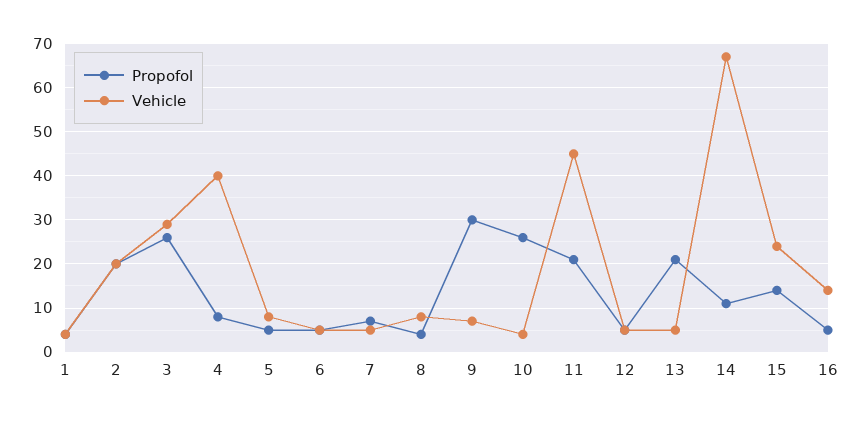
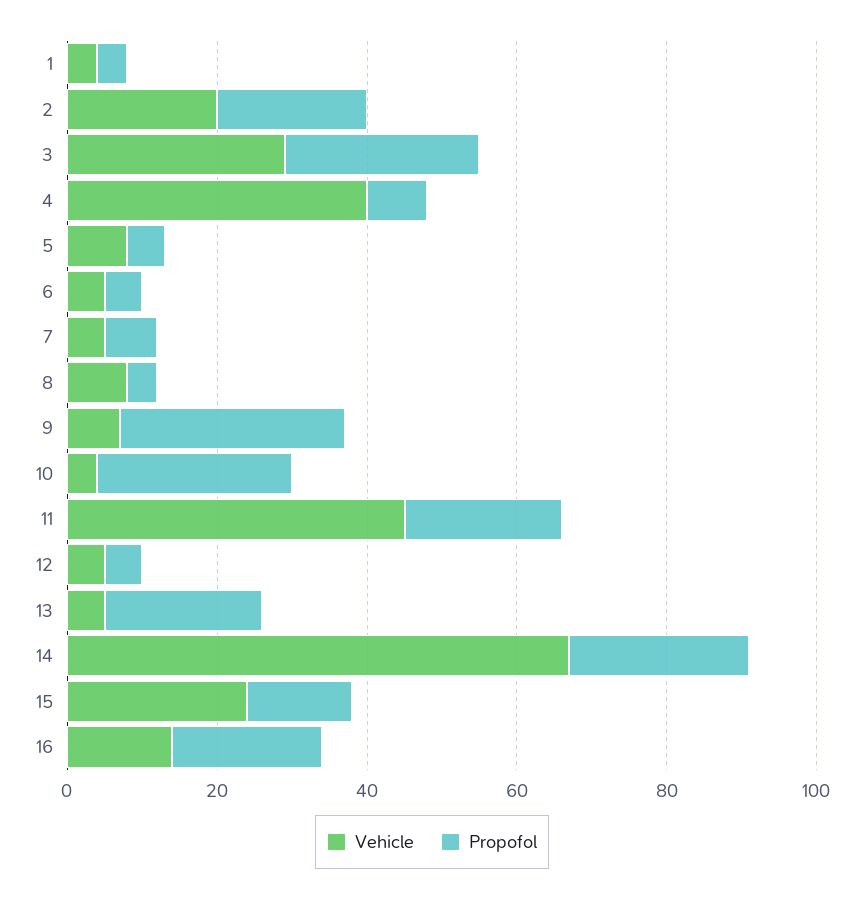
  {
    "Propofol": {
      "1": 5,
      "2": 20,
      "3": 25,
      "4": 10,
      "5": 5,
      "6": 5,
      "7": 5,
      "8": 5,
      "9": 30,
      "10": 25,
      "11": 20,
      "12": 5,
      "13": 20,
-     "14": 10,
+     "14": 25,
      "15": 15,
-     "16": 5
+     "16": 20
    },
    "Vehicle": {
      "1": 5,
      "2": 20,
      "3": 30,
      "4": 40,
      "5": 10,
      "6": 5,
      "7": 5,
      "8": 10,
      "9": 5,
      "10": 5,
      "11": 45,
      "12": 5,
      "13": 5,
      "14": 65,
      "15": 25,
      "16": 15
    }
  }

